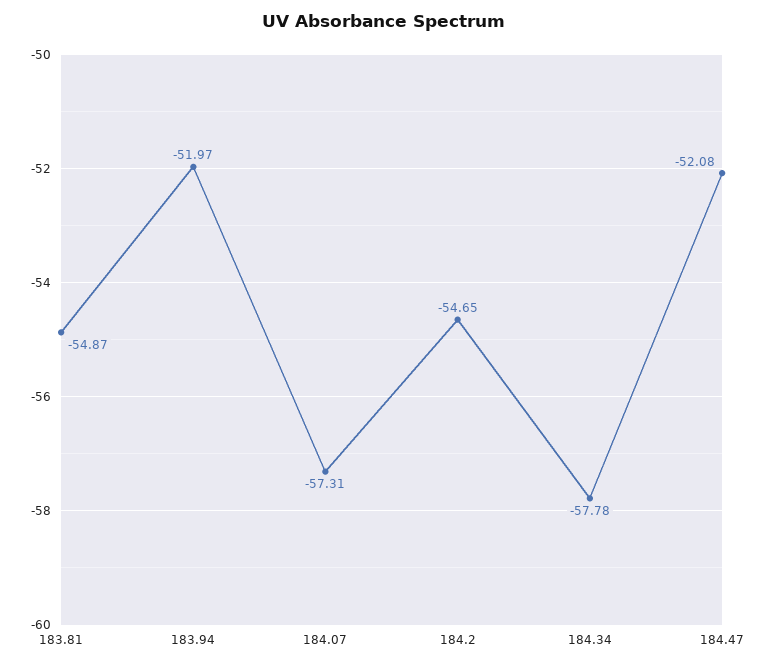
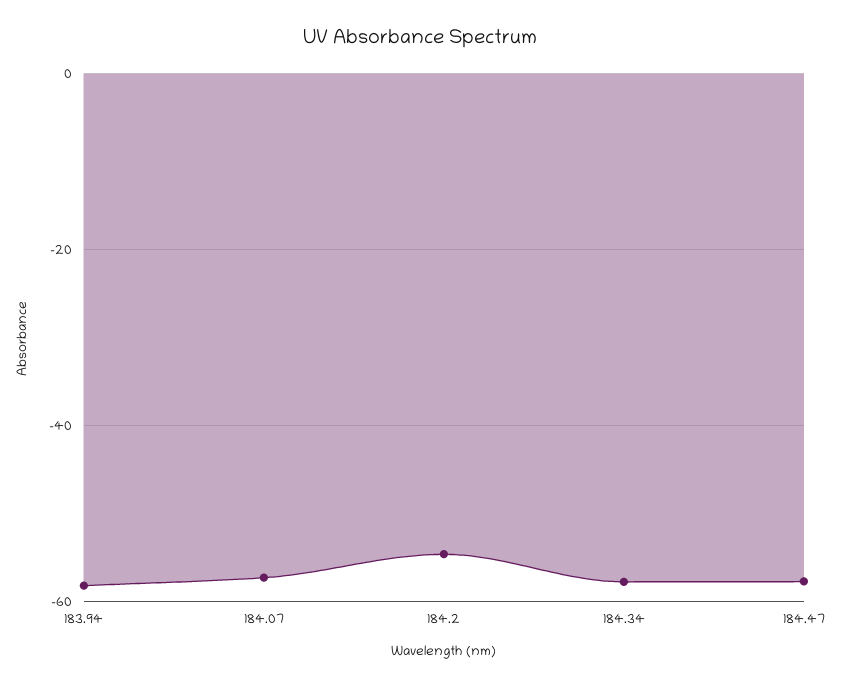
  {
-   "183.81": -54.87,
-   "183.94": -51.97,
+   "183.94": -58,
    "184.07": -57.31,
    "184.2": -54.65,
    "184.34": -57.78,
-   "184.47": -52.08
+   "184.47": -58
  }

